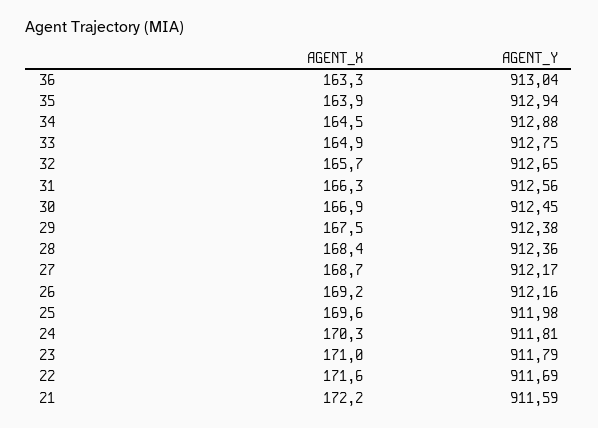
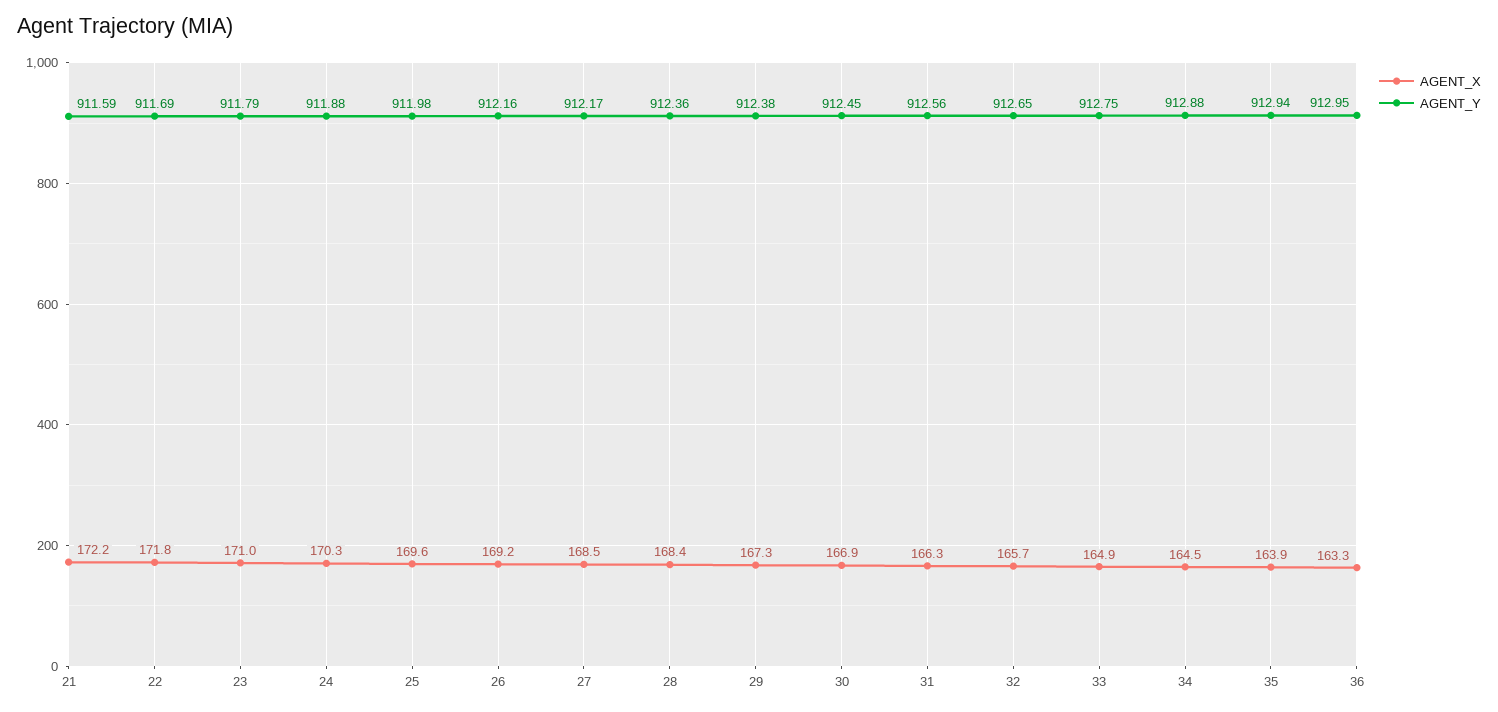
  {
    "AGENT_X": {
      "36": 163.3,
      "35": 163.9,
      "34": 164.5,
      "33": 164.9,
      "32": 165.7,
      "31": 166.3,
      "30": 166.9,
-     "29": 167.5,
+     "29": 167.3,
      "28": 168.4,
-     "27": 168.7,
+     "27": 168.5,
      "26": 169.2,
      "25": 169.6,
      "24": 170.3,
      "23": 171,
-     "22": 171.6,
+     "22": 171.8,
      "21": 172.2
    },
    "AGENT_Y": {
-     "36": 913.04,
+     "36": 912.95,
      "35": 912.94,
      "34": 912.88,
      "33": 912.75,
      "32": 912.65,
      "31": 912.56,
      "30": 912.45,
      "29": 912.38,
      "28": 912.36,
      "27": 912.17,
      "26": 912.16,
      "25": 911.98,
-     "24": 911.81,
+     "24": 911.88,
      "23": 911.79,
      "22": 911.69,
      "21": 911.59
    }
  }

